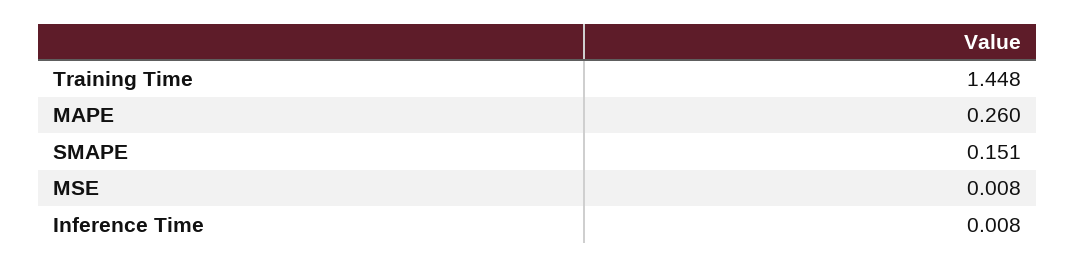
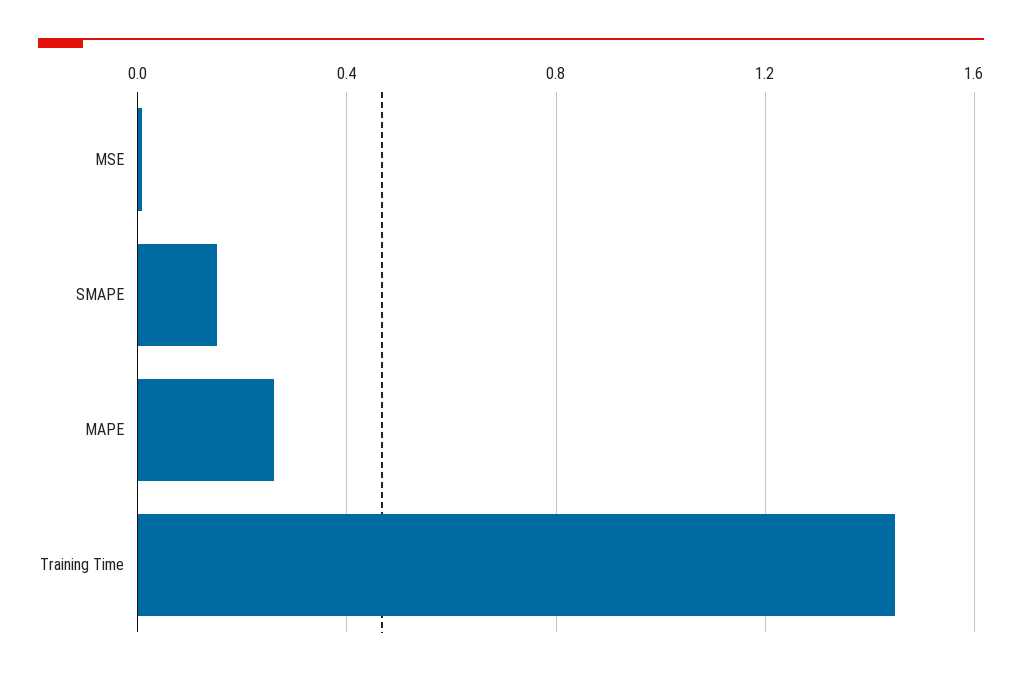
  {
    "Training Time": 1.448,
    "MAPE": 0.26,
    "SMAPE": 0.151,
-   "MSE": 0.008,
+   "MSE": 0.008
-   "Inference Time": 0.008
  }

